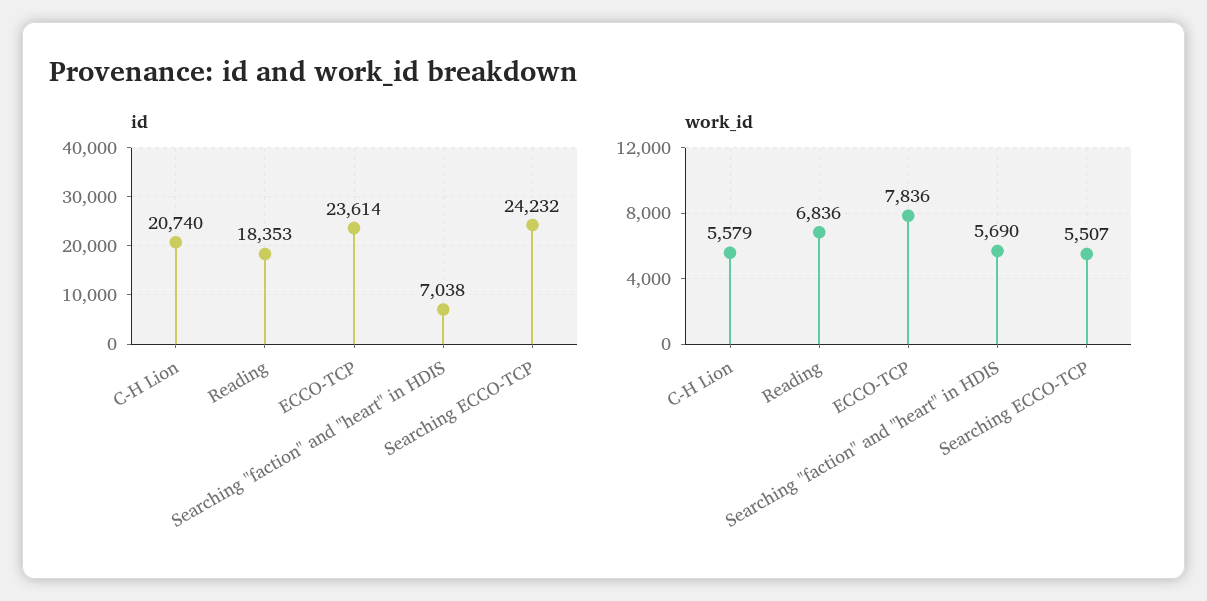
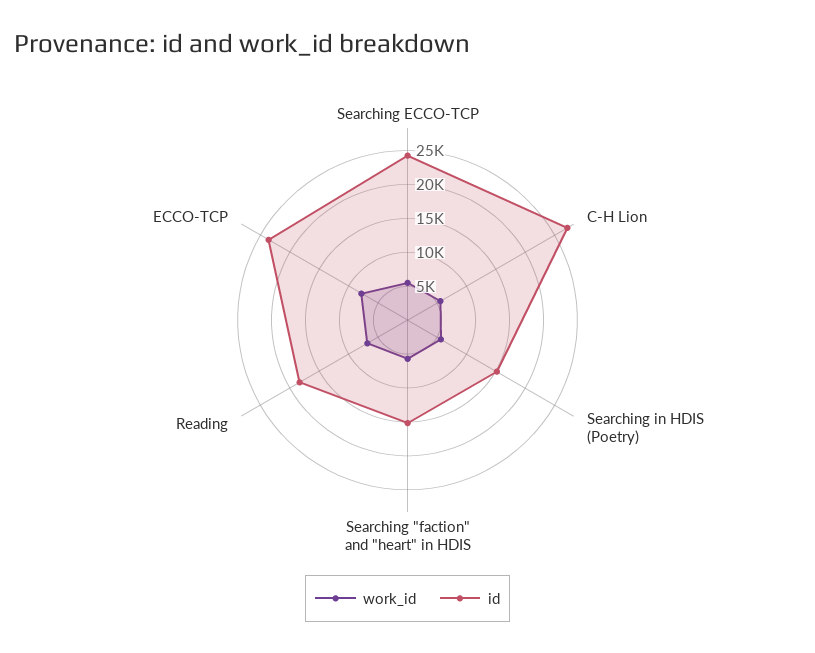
  {
    "id": {
-     "C-H Lion": 20740,
+     "C-H Lion": 27500,
      "Reading": 18353,
      "ECCO-TCP": 23614,
-     "Searching \"faction\" and \"heart\" in HDIS": 7038,
+     "Searching \"faction\" and \"heart\" in HDIS": 15000,
-     "Searching ECCO-TCP": 24232
+     "Searching ECCO-TCP": 24232,
+     "Searching in HDIS (Poetry)": 15000
    },
    "work_id": {
      "C-H Lion": 5579,
      "Reading": 6836,
      "ECCO-TCP": 7836,
      "Searching \"faction\" and \"heart\" in HDIS": 5690,
-     "Searching ECCO-TCP": 5507
+     "Searching ECCO-TCP": 5507,
+     "Searching in HDIS (Poetry)": 5000
    }
  }

